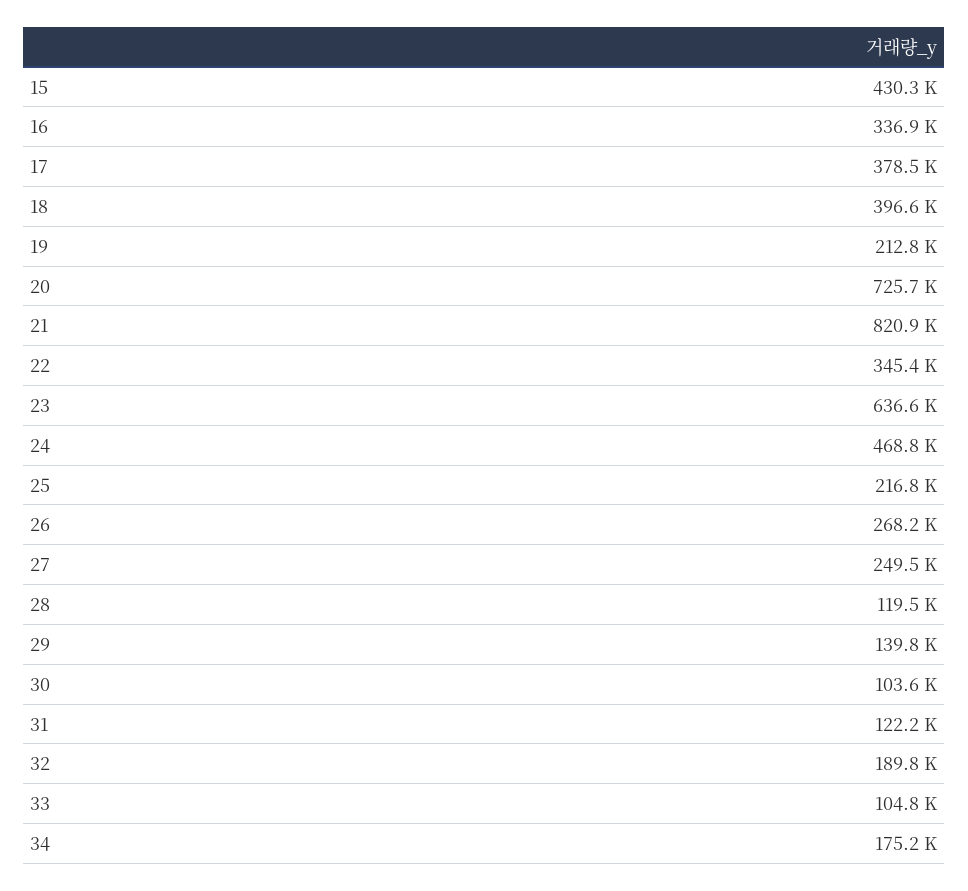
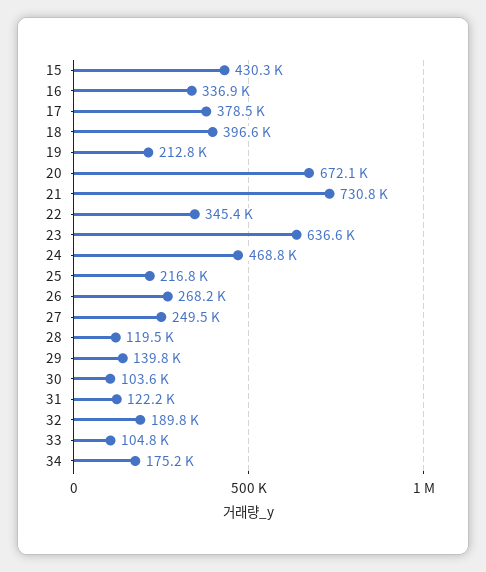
  {
    "15": 430300,
    "16": 336900,
    "17": 378500,
    "18": 396600,
    "19": 212800,
-   "20": 725700,
+   "20": 672100,
-   "21": 820900,
+   "21": 730800,
    "22": 345400,
    "23": 636600,
    "24": 468800,
    "25": 216800,
    "26": 268200,
    "27": 249500,
    "28": 119500,
    "29": 139800,
    "30": 103600,
    "31": 122200,
    "32": 189800,
    "33": 104800,
    "34": 175200
  }

